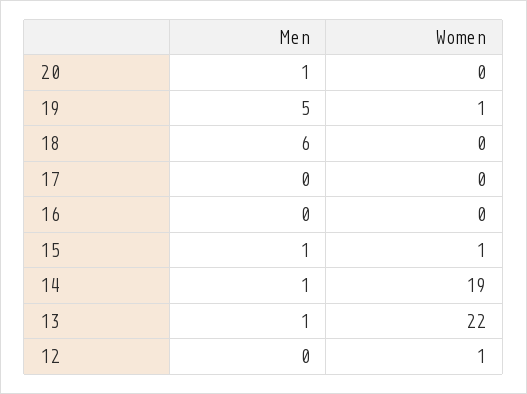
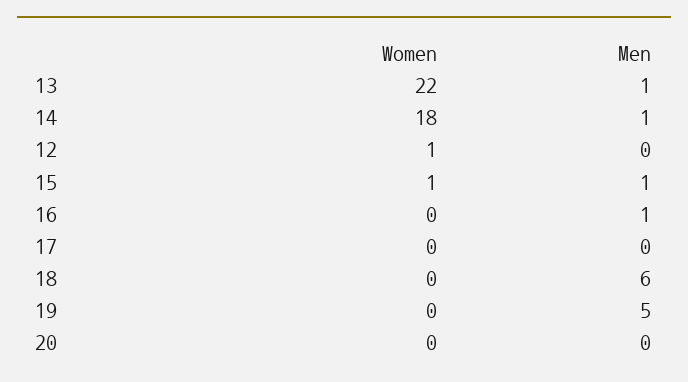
  {
    "Men": {
-     "20": 1,
+     "20": 0,
      "19": 5,
      "18": 6,
      "17": 0,
-     "16": 0,
+     "16": 1,
      "15": 1,
      "14": 1,
      "13": 1,
      "12": 0
    },
    "Women": {
      "20": 0,
-     "19": 1,
+     "19": 0,
      "18": 0,
      "17": 0,
      "16": 0,
      "15": 1,
-     "14": 19,
+     "14": 18,
      "13": 22,
      "12": 1
    }
  }

